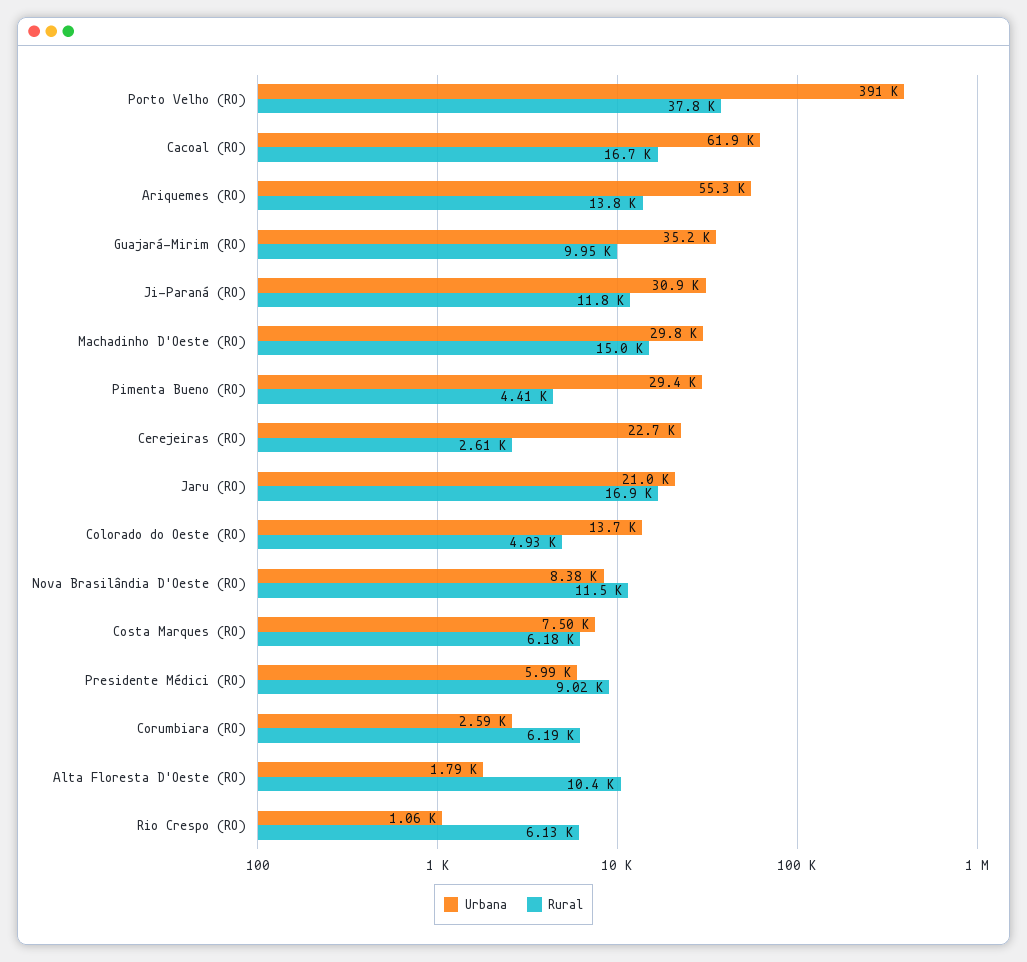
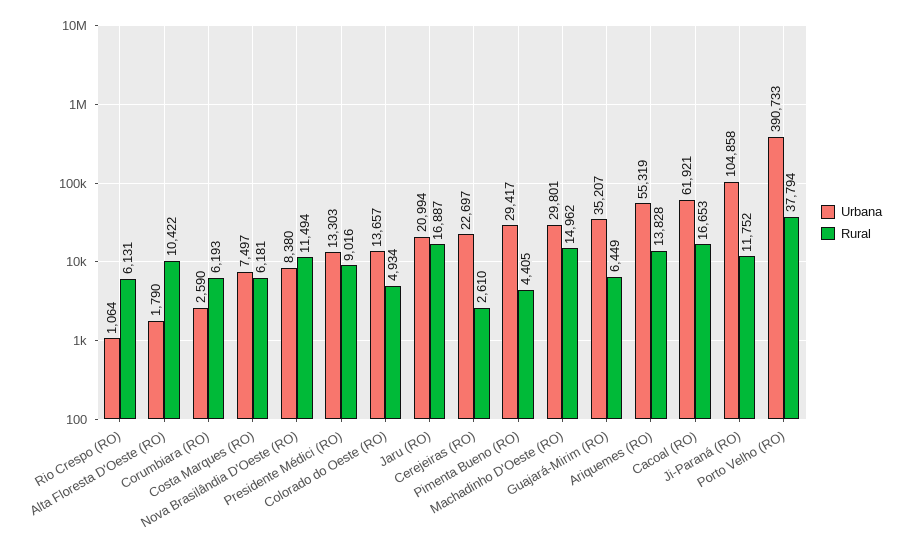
  {
    "Urbana": {
      "Porto Velho (RO)": 390733,
      "Cacoal (RO)": 61921,
      "Ariquemes (RO)": 55319,
      "Guajará-Mirim (RO)": 35207,
-     "Ji-Paraná (RO)": 30900,
+     "Ji-Paraná (RO)": 104858,
      "Machadinho D'Oeste (RO)": 29801,
      "Pimenta Bueno (RO)": 29417,
      "Cerejeiras (RO)": 22697,
      "Jaru (RO)": 20994,
      "Colorado do Oeste (RO)": 13657,
      "Nova Brasilândia D'Oeste (RO)": 8380,
      "Costa Marques (RO)": 7497,
-     "Presidente Médici (RO)": 5990,
+     "Presidente Médici (RO)": 13303,
      "Corumbiara (RO)": 2590,
      "Alta Floresta D'Oeste (RO)": 1790,
      "Rio Crespo (RO)": 1064
    },
    "Rural": {
      "Porto Velho (RO)": 37794,
      "Cacoal (RO)": 16653,
      "Ariquemes (RO)": 13828,
-     "Guajará-Mirim (RO)": 9950,
+     "Guajará-Mirim (RO)": 6449,
      "Ji-Paraná (RO)": 11752,
      "Machadinho D'Oeste (RO)": 14962,
      "Pimenta Bueno (RO)": 4405,
      "Cerejeiras (RO)": 2610,
      "Jaru (RO)": 16887,
      "Colorado do Oeste (RO)": 4934,
      "Nova Brasilândia D'Oeste (RO)": 11494,
      "Costa Marques (RO)": 6181,
      "Presidente Médici (RO)": 9016,
      "Corumbiara (RO)": 6193,
      "Alta Floresta D'Oeste (RO)": 10422,
      "Rio Crespo (RO)": 6131
    }
  }

